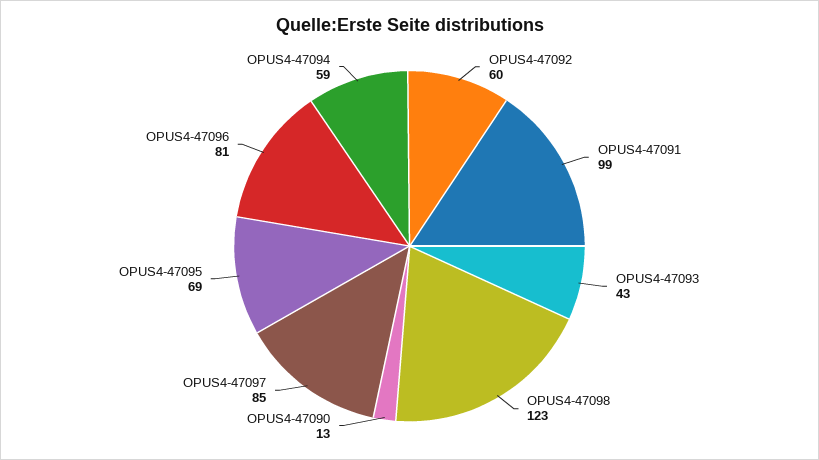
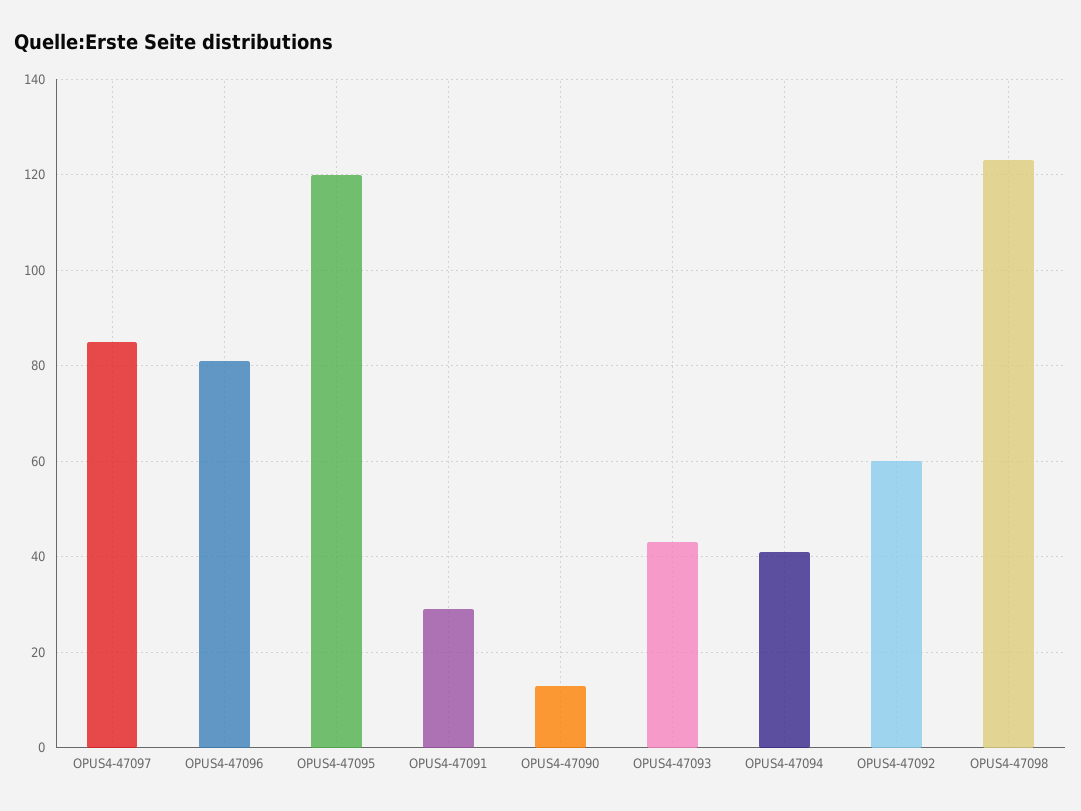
  {
    "OPUS4-47092": 60,
-   "OPUS4-47091": 99,
+   "OPUS4-47091": 30,
    "OPUS4-47093": 43,
    "OPUS4-47098": 123,
    "OPUS4-47090": 13,
    "OPUS4-47097": 85,
-   "OPUS4-47095": 69,
+   "OPUS4-47095": 120,
    "OPUS4-47096": 81,
-   "OPUS4-47094": 59
+   "OPUS4-47094": 40
  }

